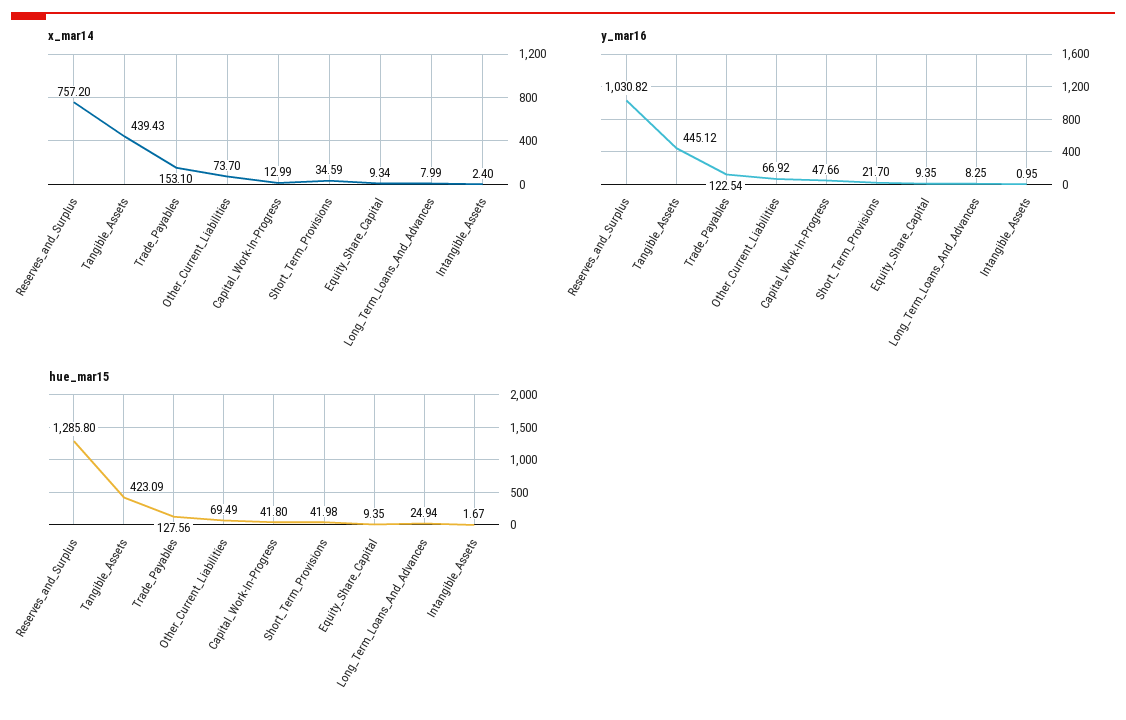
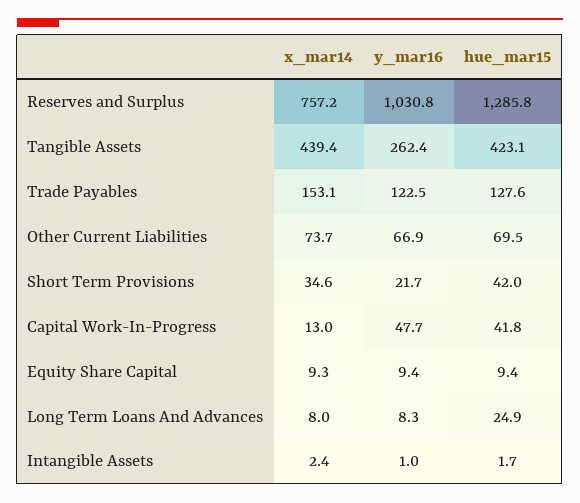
  {
    "x_mar14": {
      "Reserves_and_Surplus": 757.2,
      "Tangible_Assets": 439.43,
      "Trade_Payables": 153.1,
      "Other_Current_Liabilities": 73.7,
      "Capital_Work-In-Progress": 12.99,
      "Short_Term_Provisions": 34.59,
      "Equity_Share_Capital": 9.34,
      "Long_Term_Loans_And_Advances": 7.99,
      "Intangible_Assets": 2.4
    },
    "y_mar16": {
      "Reserves_and_Surplus": 1030.82,
-     "Tangible_Assets": 445.12,
+     "Tangible_Assets": 262.4,
      "Trade_Payables": 122.54,
      "Other_Current_Liabilities": 66.92,
      "Capital_Work-In-Progress": 47.66,
      "Short_Term_Provisions": 21.7,
      "Equity_Share_Capital": 9.35,
      "Long_Term_Loans_And_Advances": 8.25,
      "Intangible_Assets": 0.95
    },
    "hue_mar15": {
      "Reserves_and_Surplus": 1285.8,
      "Tangible_Assets": 423.09,
      "Trade_Payables": 127.56,
      "Other_Current_Liabilities": 69.49,
      "Capital_Work-In-Progress": 41.8,
      "Short_Term_Provisions": 41.98,
      "Equity_Share_Capital": 9.35,
      "Long_Term_Loans_And_Advances": 24.94,
      "Intangible_Assets": 1.67
    }
  }

